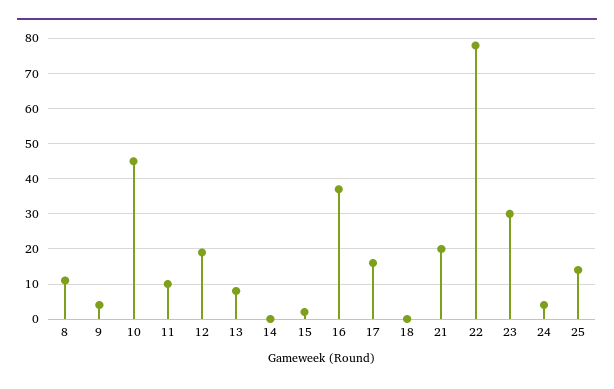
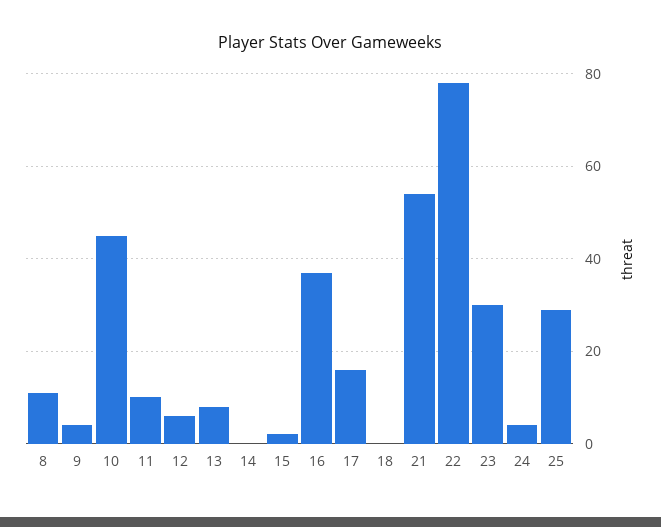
  {
    "8": 10,
    "9": 5,
    "10": 45,
    "11": 10,
-   "12": 20,
+   "12": 5,
    "13": 10,
    "14": 0,
    "15": 0,
    "16": 35,
    "17": 15,
    "18": 0,
-   "21": 20,
+   "21": 55,
    "22": 80,
    "23": 30,
    "24": 5,
-   "25": 15
+   "25": 30
  }

